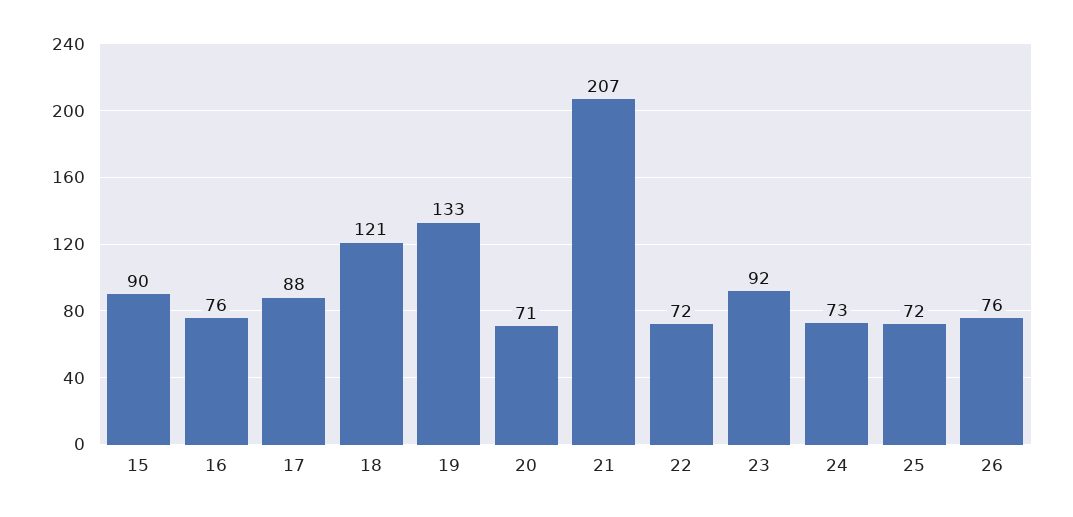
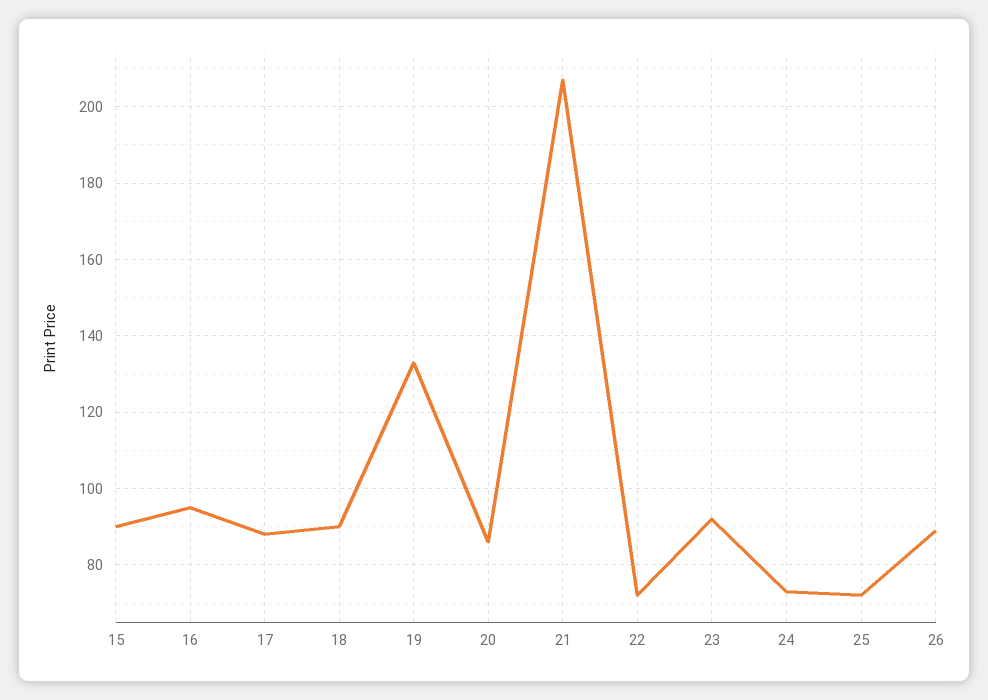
  {
    "15": 90,
-   "16": 76,
+   "16": 95,
    "17": 88,
-   "18": 121,
+   "18": 90,
    "19": 133,
-   "20": 71,
+   "20": 85,
    "21": 207,
    "22": 72,
    "23": 92,
    "24": 73,
    "25": 72,
-   "26": 76
+   "26": 90
  }

